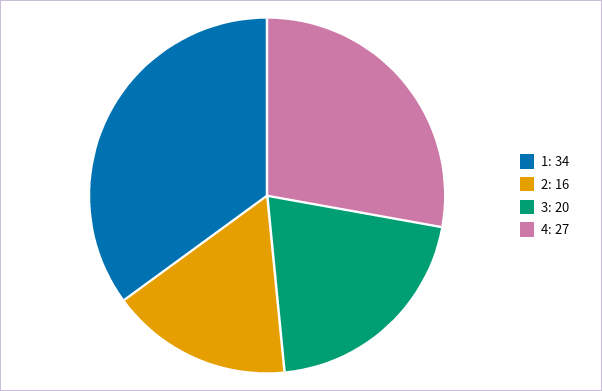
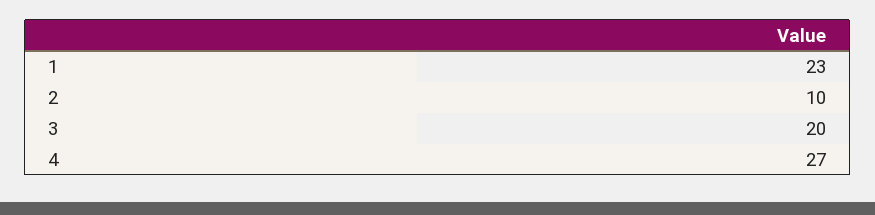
  {
-   "1": 34,
+   "1": 23,
-   "2": 16,
+   "2": 10,
    "3": 20,
    "4": 27
  }

